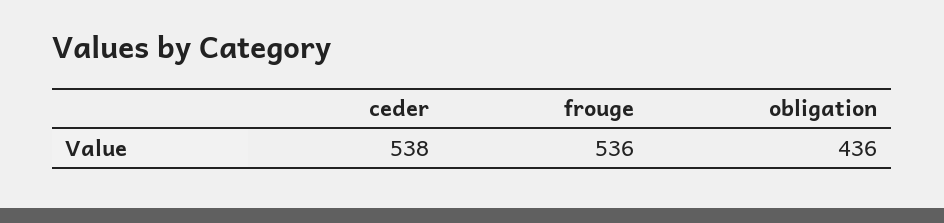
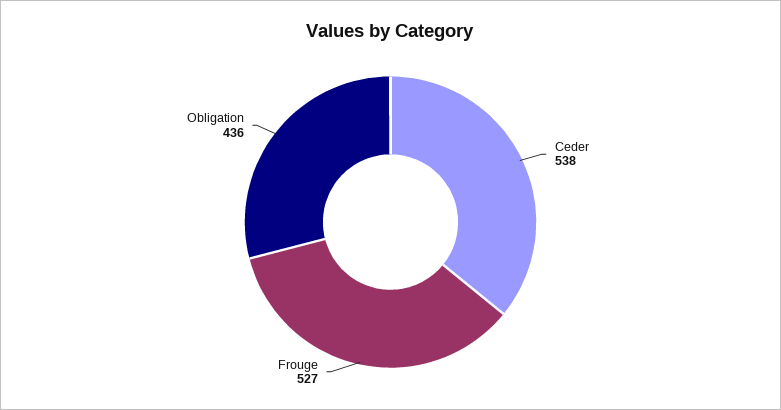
  {
    "ceder": 538,
-   "frouge": 536,
+   "frouge": 527,
    "obligation": 436
  }

